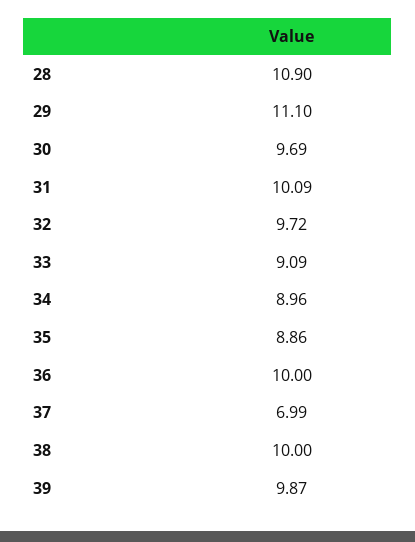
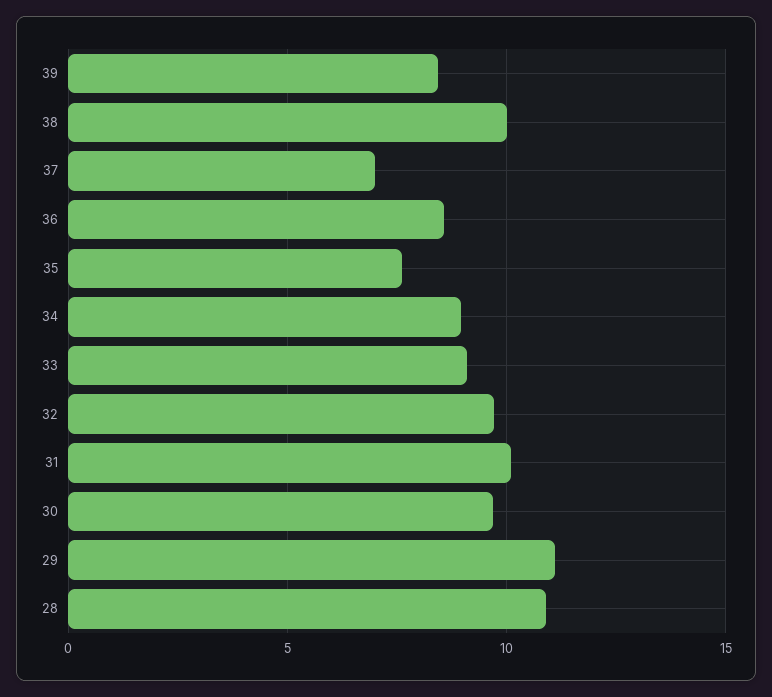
  {
    "28": 10.9,
    "29": 11.1,
    "30": 9.69,
    "31": 10.09,
    "32": 9.72,
    "33": 9.09,
    "34": 8.96,
-   "35": 8.86,
+   "35": 7.5,
-   "36": 10,
+   "36": 8.5,
    "37": 6.99,
    "38": 10,
-   "39": 9.87
+   "39": 8.5
  }

